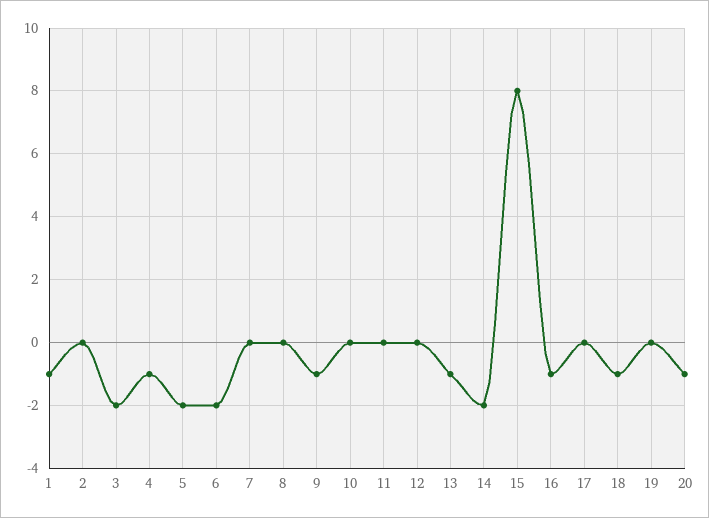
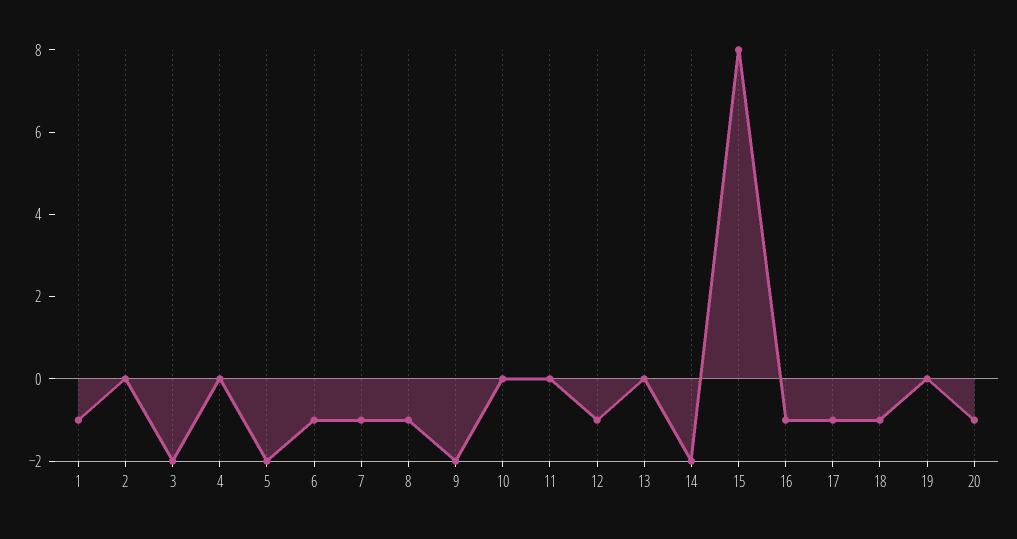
  {
    "1": -1,
    "2": 0,
    "3": -2,
-   "4": -1,
+   "4": 0,
    "5": -2,
-   "6": -2,
+   "6": -1,
-   "7": 0,
+   "7": -1,
-   "8": 0,
+   "8": -1,
-   "9": -1,
+   "9": -2,
    "10": 0,
    "11": 0,
-   "12": 0,
+   "12": -1,
-   "13": -1,
+   "13": 0,
    "14": -2,
    "15": 8,
    "16": -1,
-   "17": 0,
+   "17": -1,
    "18": -1,
    "19": 0,
    "20": -1
  }

